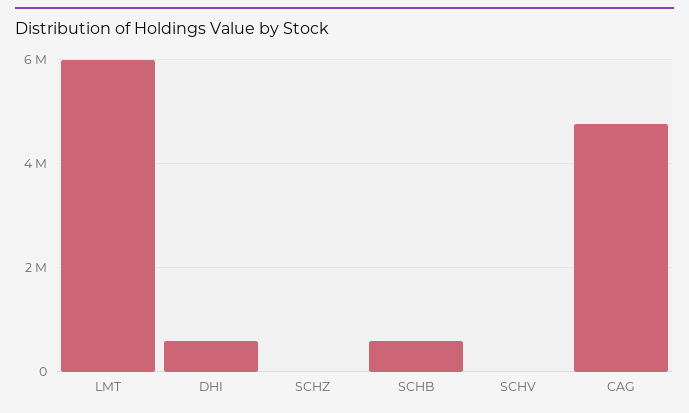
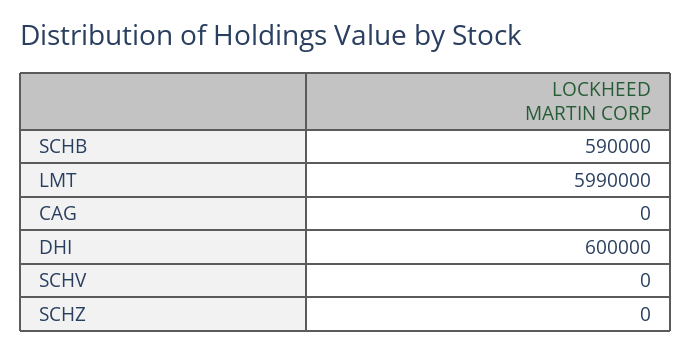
  {
    "LMT": 5990000,
    "DHI": 600000,
    "SCHZ": 0,
    "SCHB": 590000,
    "SCHV": 0,
-   "CAG": 4800000
+   "CAG": 0
  }

